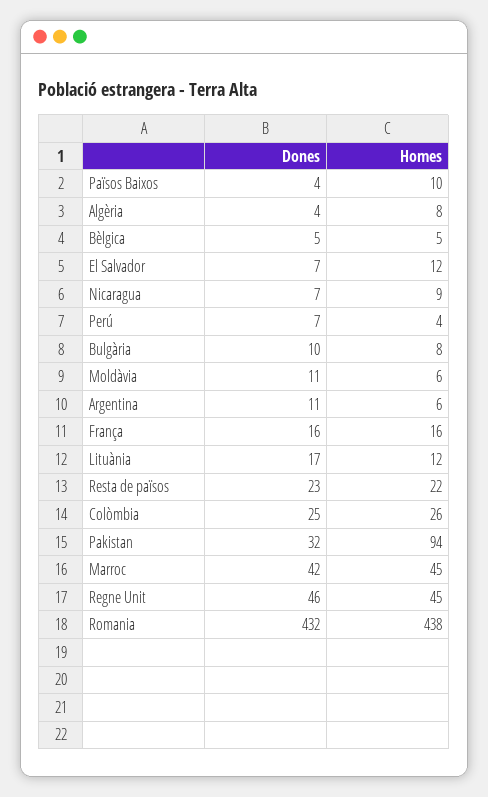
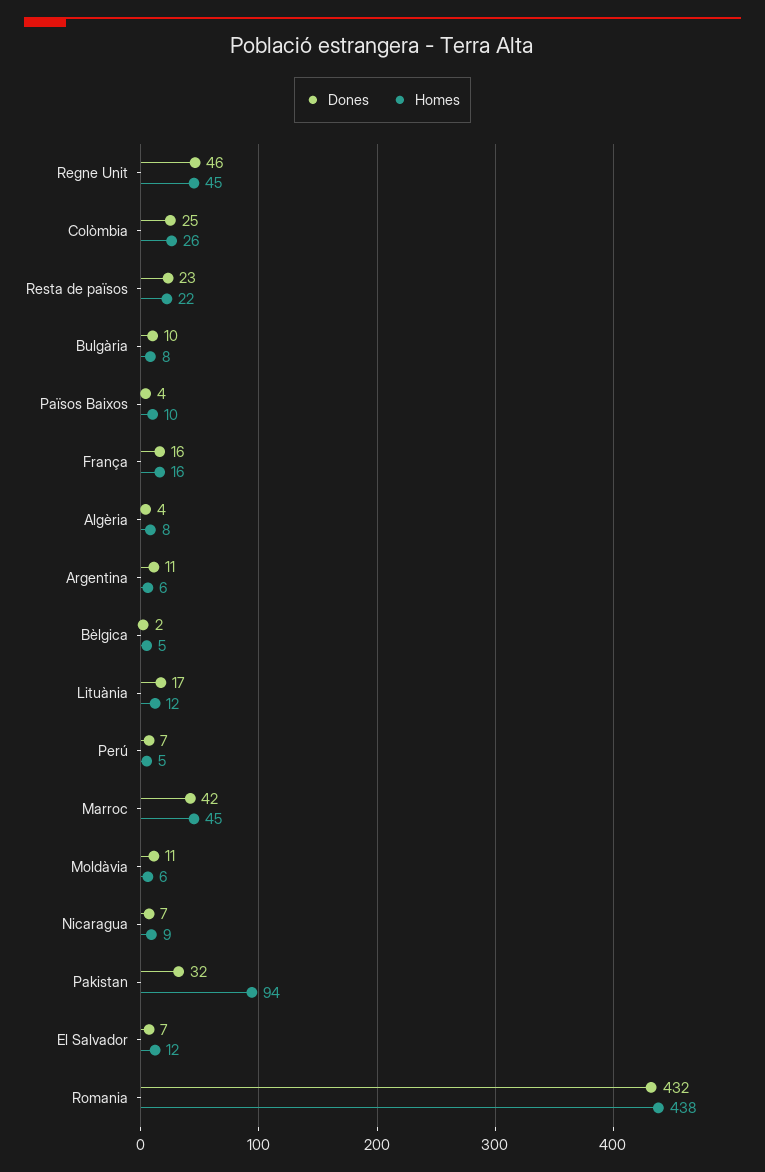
  {
    "Dones": {
      "Països Baixos": 4,
      "Algèria": 4,
-     "Bèlgica": 5,
+     "Bèlgica": 2,
      "El Salvador": 7,
      "Nicaragua": 7,
      "Perú": 7,
      "Bulgària": 10,
      "Moldàvia": 11,
      "Argentina": 11,
      "França": 16,
      "Lituània": 17,
      "Resta de països": 23,
      "Colòmbia": 25,
      "Pakistan": 32,
      "Marroc": 42,
      "Regne Unit": 46,
      "Romania": 432
    },
    "Homes": {
      "Països Baixos": 10,
      "Algèria": 8,
      "Bèlgica": 5,
      "El Salvador": 12,
      "Nicaragua": 9,
-     "Perú": 4,
+     "Perú": 5,
      "Bulgària": 8,
      "Moldàvia": 6,
      "Argentina": 6,
      "França": 16,
      "Lituània": 12,
      "Resta de països": 22,
      "Colòmbia": 26,
      "Pakistan": 94,
      "Marroc": 45,
      "Regne Unit": 45,
      "Romania": 438
    }
  }

